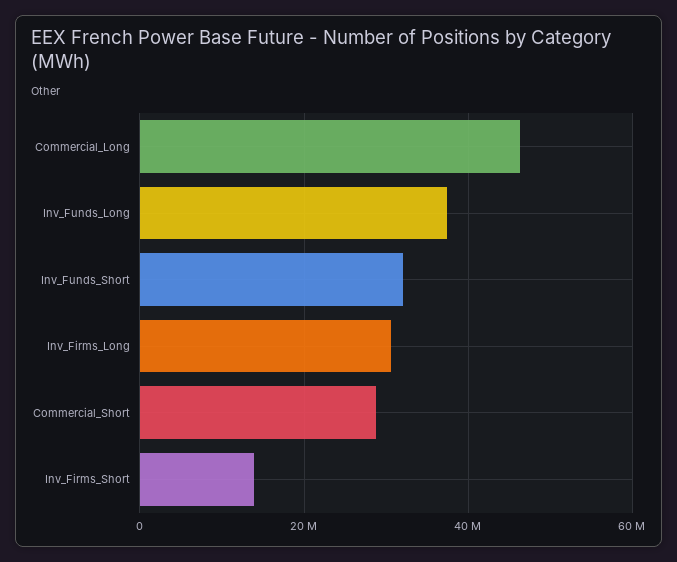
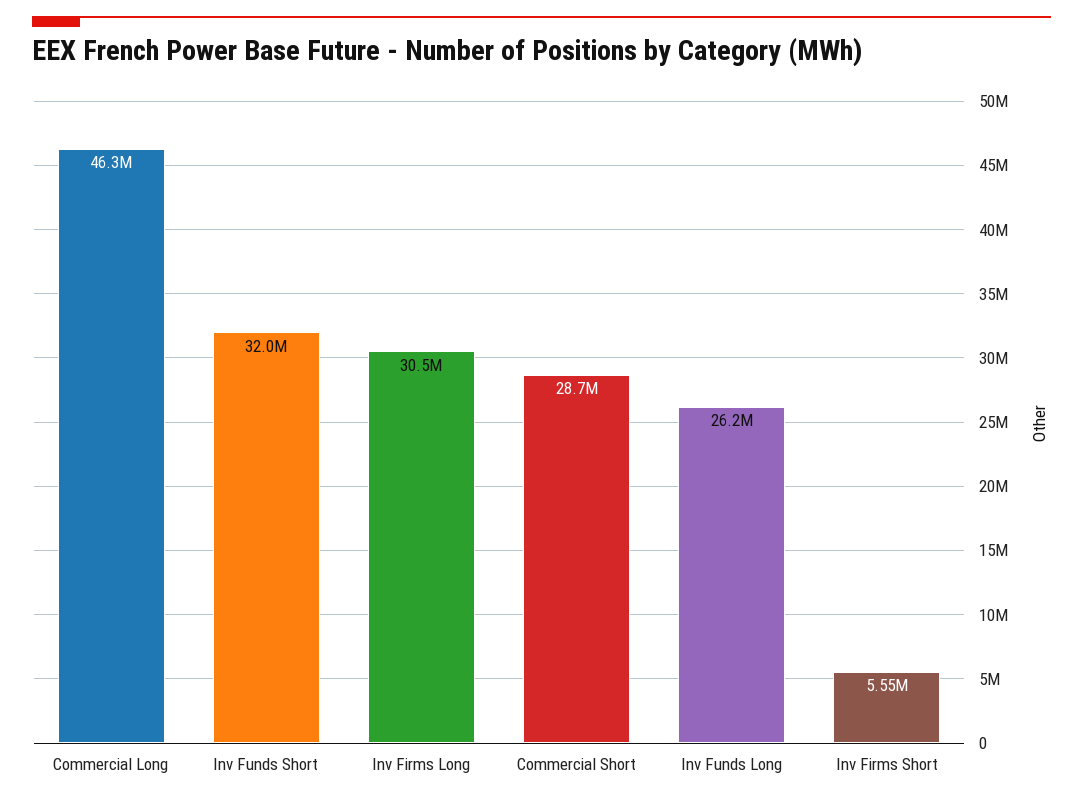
  {
    "Commercial_Long": 46300000,
-   "Inv_Funds_Long": 38000000,
+   "Inv_Funds_Long": 26200000,
    "Inv_Funds_Short": 32000000,
    "Inv_Firms_Long": 30500000,
    "Commercial_Short": 28700000,
-   "Inv_Firms_Short": 14000000
+   "Inv_Firms_Short": 5550000
  }

